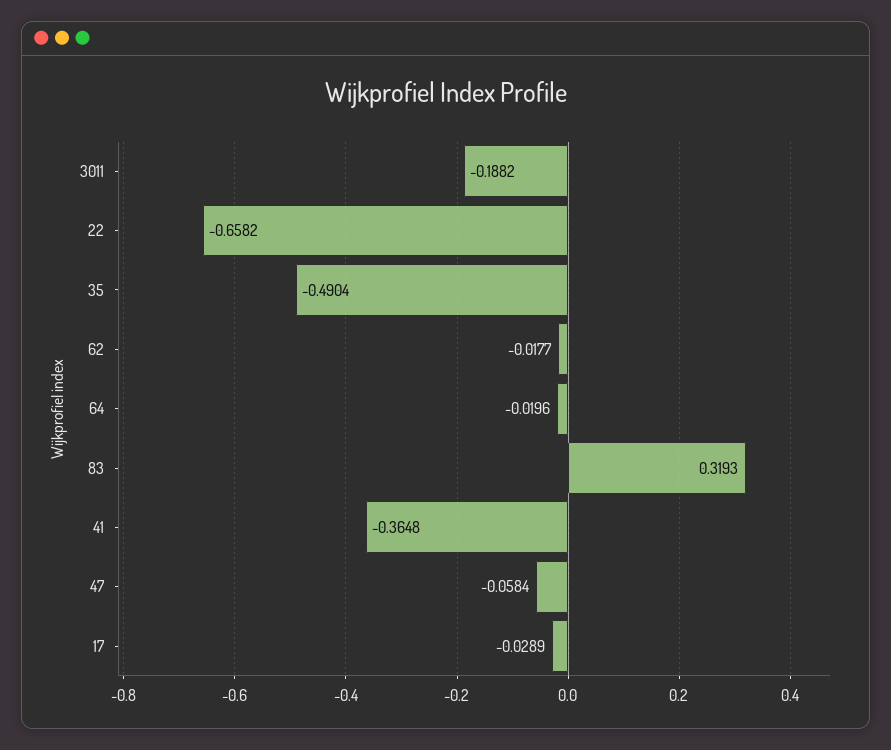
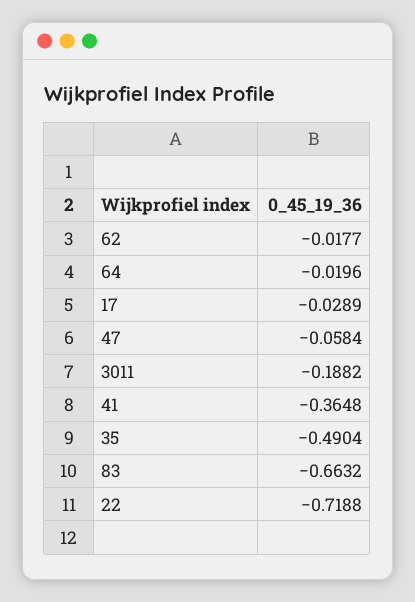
  {
    "3011": -0.1882,
-   "22": -0.6582,
+   "22": -0.7188,
    "35": -0.4904,
    "62": -0.0177,
    "64": -0.0196,
-   "83": 0.3193,
+   "83": -0.6632,
    "41": -0.3648,
    "47": -0.0584,
    "17": -0.0289
  }

